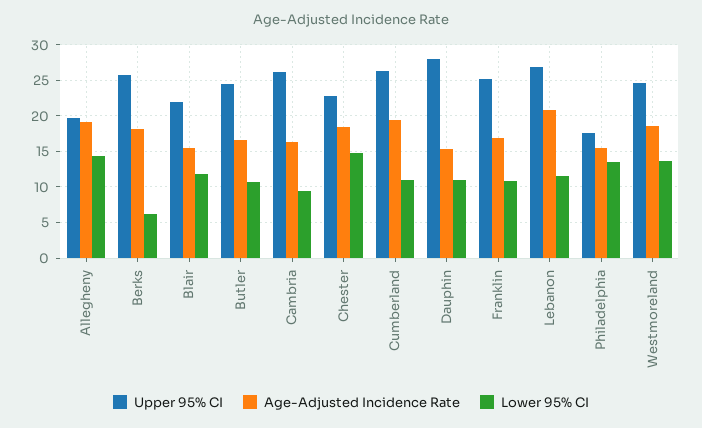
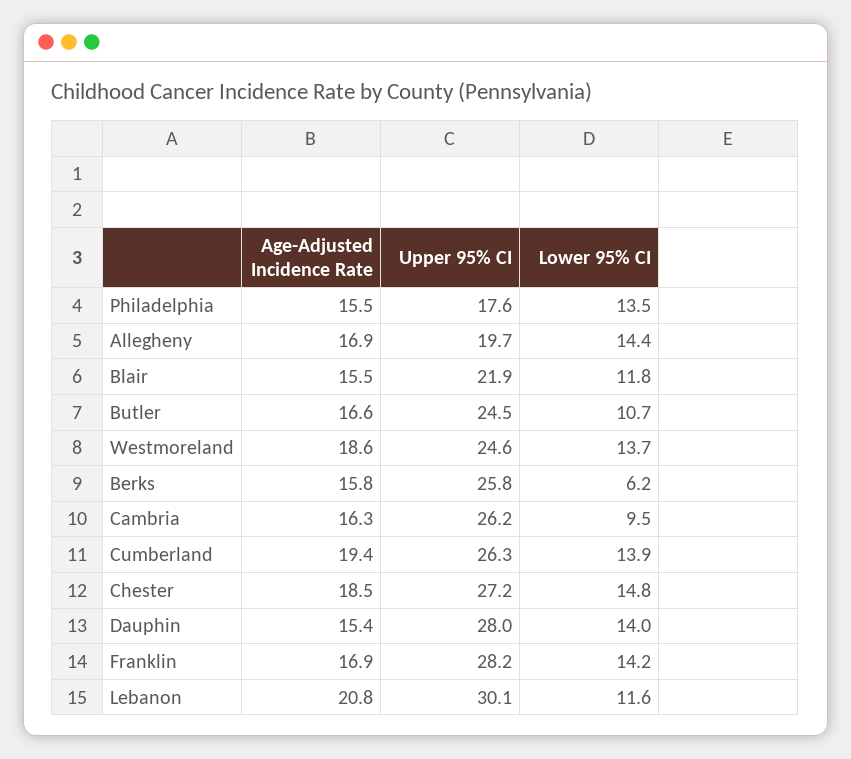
  {
    "Upper 95% CI": {
      "Allegheny": 19.7,
      "Berks": 25.8,
      "Blair": 21.9,
      "Butler": 24.5,
      "Cambria": 26.2,
-     "Chester": 23,
+     "Chester": 27.2,
      "Cumberland": 26.3,
      "Dauphin": 28,
-     "Franklin": 25,
+     "Franklin": 28.2,
-     "Lebanon": 27,
+     "Lebanon": 30.1,
      "Philadelphia": 17.6,
      "Westmoreland": 24.6
    },
    "Age-Adjusted Incidence Rate": {
-     "Allegheny": 19,
+     "Allegheny": 16.9,
-     "Berks": 18,
+     "Berks": 15.8,
      "Blair": 15.5,
      "Butler": 16.6,
      "Cambria": 16.3,
      "Chester": 18.5,
      "Cumberland": 19.4,
      "Dauphin": 15.4,
      "Franklin": 16.9,
      "Lebanon": 20.8,
      "Philadelphia": 15.5,
      "Westmoreland": 18.6
    },
    "Lower 95% CI": {
      "Allegheny": 14.4,
      "Berks": 6.2,
      "Blair": 11.8,
      "Butler": 10.7,
      "Cambria": 9.5,
      "Chester": 14.8,
-     "Cumberland": 11,
+     "Cumberland": 13.9,
-     "Dauphin": 11,
+     "Dauphin": 14,
-     "Franklin": 11,
+     "Franklin": 14.2,
      "Lebanon": 11.6,
      "Philadelphia": 13.5,
      "Westmoreland": 13.7
    }
  }

